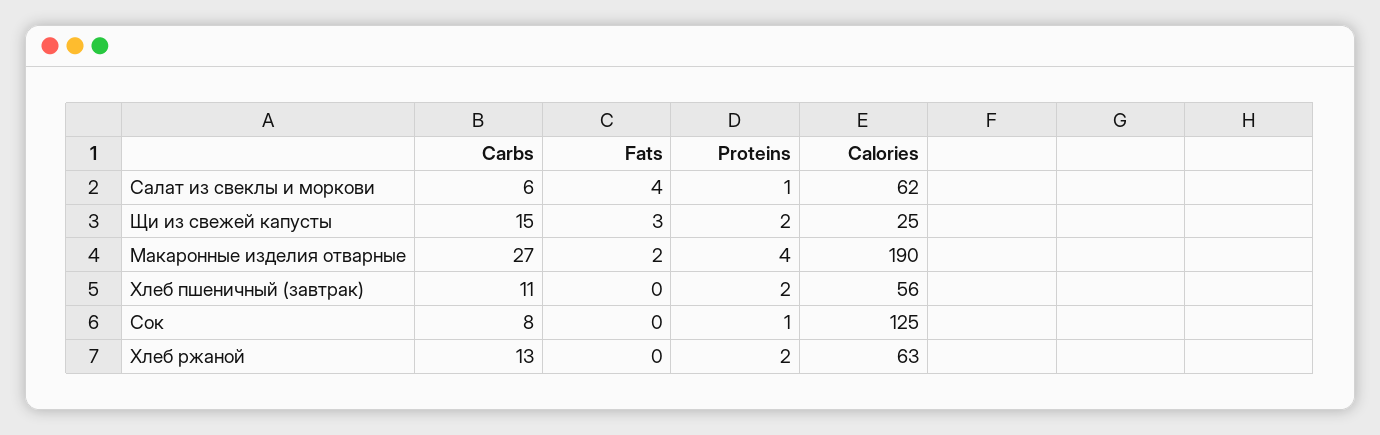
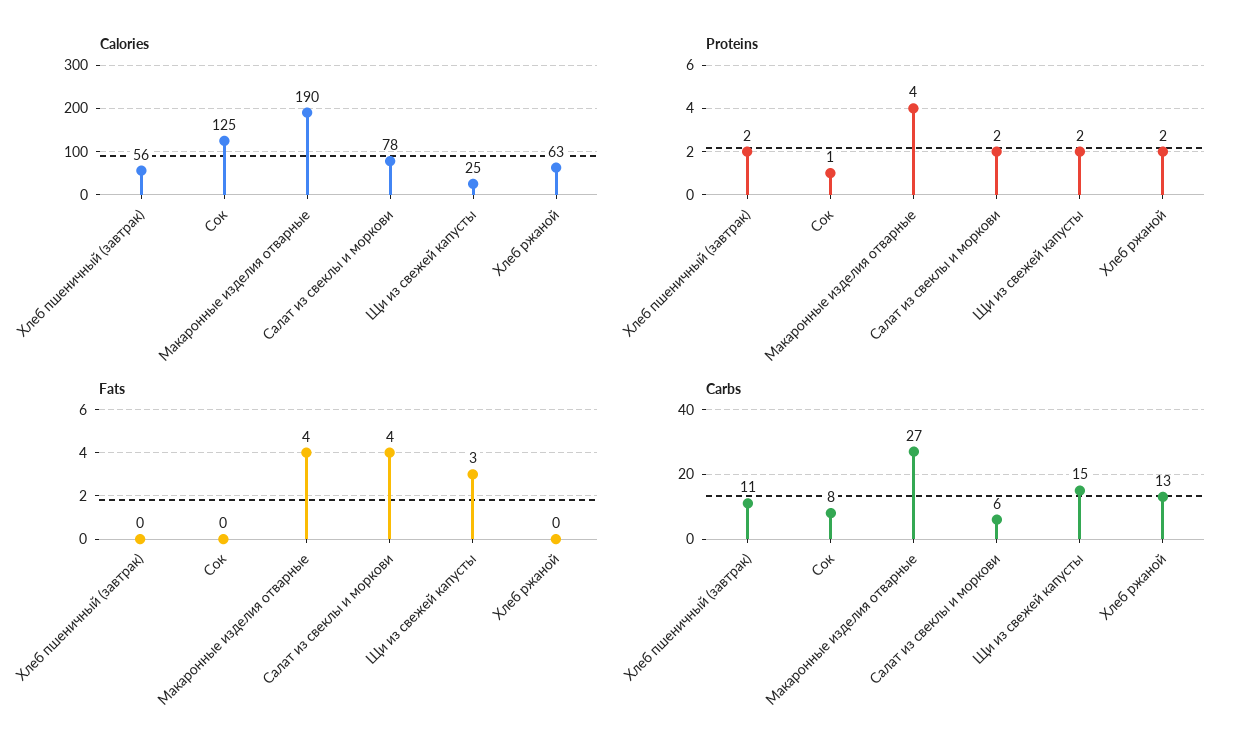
  {
    "Carbs": {
      "Салат из свеклы и моркови": 6,
      "Щи из свежей капусты": 15,
      "Макаронные изделия отварные": 27,
      "Хлеб пшеничный (завтрак)": 11,
      "Сок": 8,
      "Хлеб ржаной": 13
    },
    "Fats": {
      "Салат из свеклы и моркови": 4,
      "Щи из свежей капусты": 3,
-     "Макаронные изделия отварные": 2,
+     "Макаронные изделия отварные": 4,
      "Хлеб пшеничный (завтрак)": 0,
      "Сок": 0,
      "Хлеб ржаной": 0
    },
    "Proteins": {
-     "Салат из свеклы и моркови": 1,
+     "Салат из свеклы и моркови": 2,
      "Щи из свежей капусты": 2,
      "Макаронные изделия отварные": 4,
      "Хлеб пшеничный (завтрак)": 2,
      "Сок": 1,
      "Хлеб ржаной": 2
    },
    "Calories": {
-     "Салат из свеклы и моркови": 62,
+     "Салат из свеклы и моркови": 78,
      "Щи из свежей капусты": 25,
      "Макаронные изделия отварные": 190,
      "Хлеб пшеничный (завтрак)": 56,
      "Сок": 125,
      "Хлеб ржаной": 63
    }
  }

